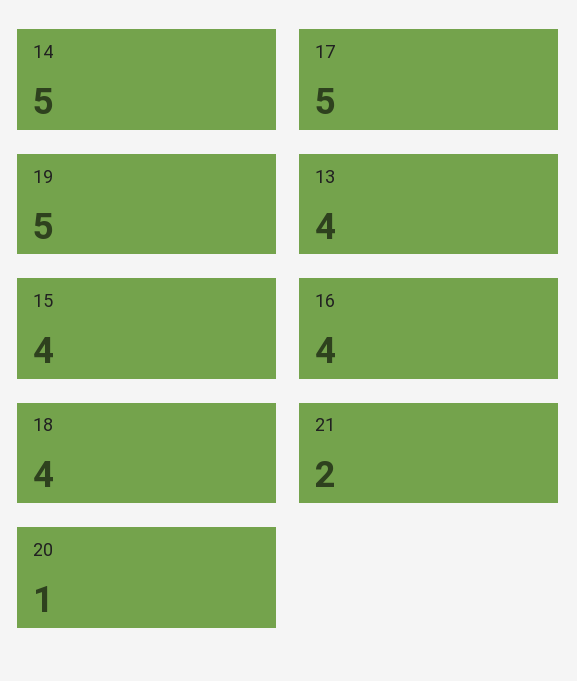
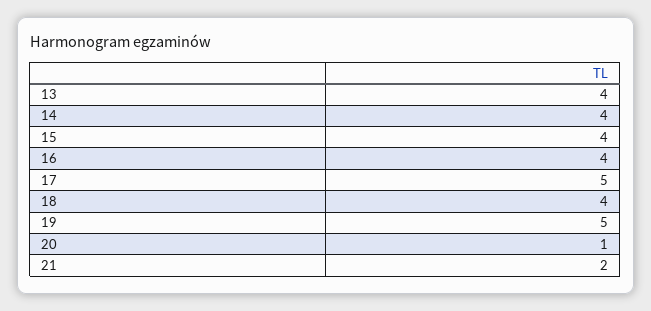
  {
-   "14": 5,
+   "14": 4,
    "17": 5,
    "19": 5,
    "13": 4,
    "15": 4,
    "16": 4,
    "18": 4,
    "21": 2,
    "20": 1
  }

